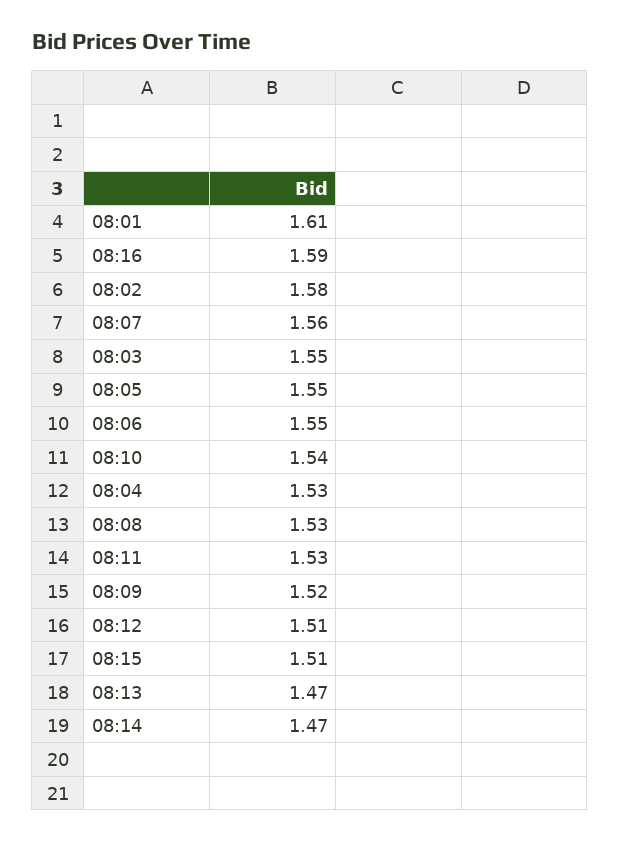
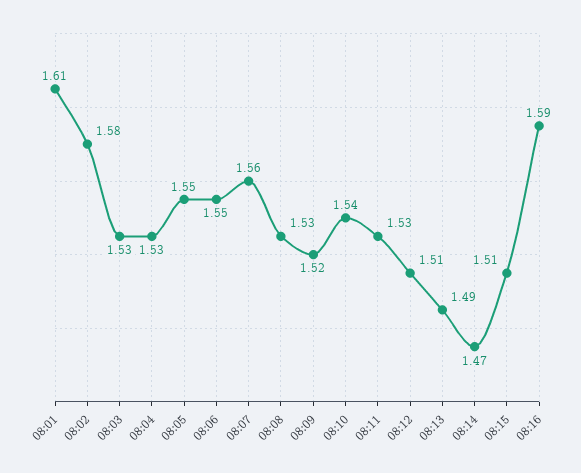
  {
    "08:01": 1.61,
    "08:16": 1.59,
    "08:02": 1.58,
    "08:07": 1.56,
-   "08:03": 1.55,
+   "08:03": 1.53,
    "08:05": 1.55,
    "08:06": 1.55,
    "08:10": 1.54,
    "08:04": 1.53,
    "08:08": 1.53,
    "08:11": 1.53,
    "08:09": 1.52,
    "08:12": 1.51,
    "08:15": 1.51,
-   "08:13": 1.47,
+   "08:13": 1.49,
    "08:14": 1.47
  }

